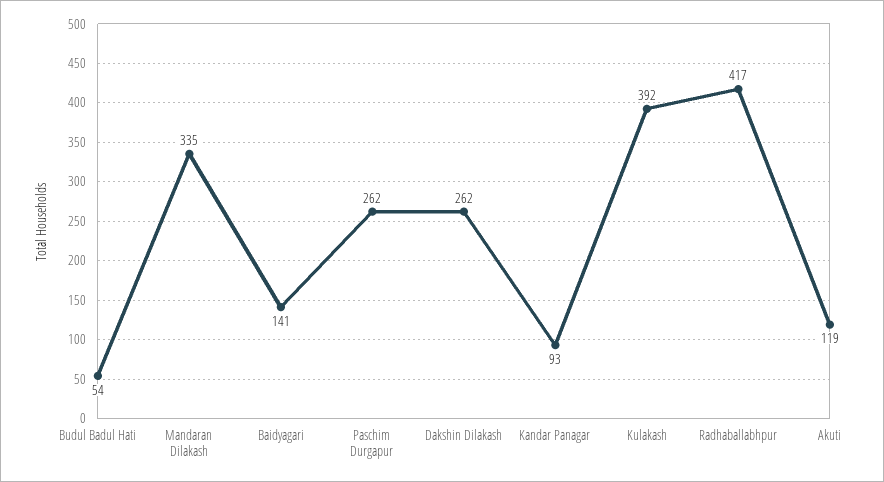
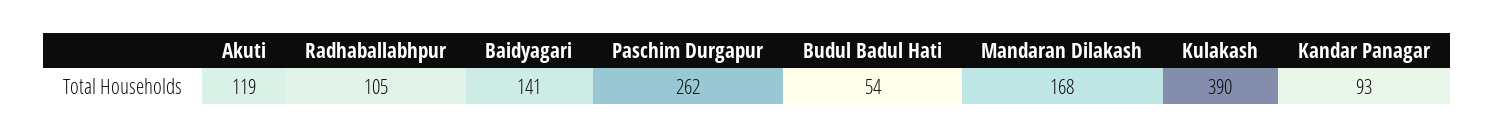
  {
    "Budul Badul Hati": 54,
-   "Mandaran Dilakash": 335,
+   "Mandaran Dilakash": 168,
    "Baidyagari": 141,
    "Paschim Durgapur": 262,
-   "Dakshin Dilakash": 262,
    "Kandar Panagar": 93,
-   "Kulakash": 392,
+   "Kulakash": 390,
-   "Radhaballabhpur": 417,
+   "Radhaballabhpur": 105,
    "Akuti": 119
  }

